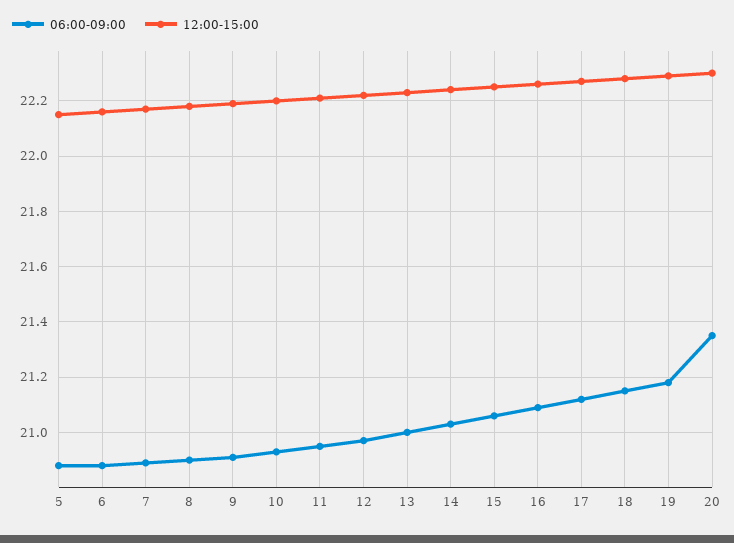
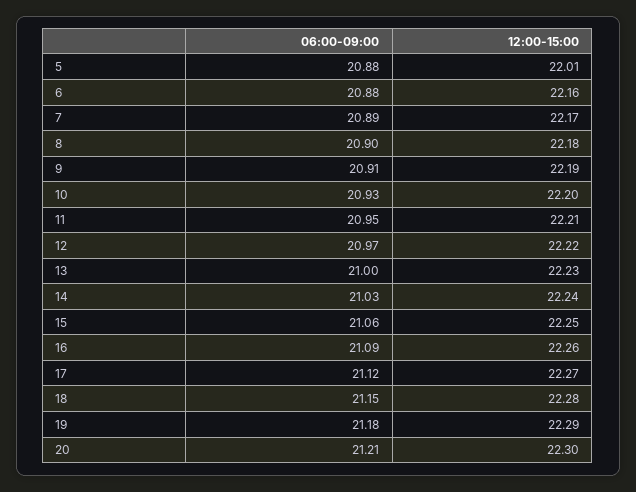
  {
    "06:00-09:00": {
      "5": 20.88,
      "6": 20.88,
      "7": 20.89,
      "8": 20.9,
      "9": 20.91,
      "10": 20.93,
      "11": 20.95,
      "12": 20.97,
      "13": 21,
      "14": 21.03,
      "15": 21.06,
      "16": 21.09,
      "17": 21.12,
      "18": 21.15,
      "19": 21.18,
-     "20": 21.35
+     "20": 21.21
    },
    "12:00-15:00": {
-     "5": 22.15,
+     "5": 22.01,
      "6": 22.16,
      "7": 22.17,
      "8": 22.18,
      "9": 22.19,
      "10": 22.2,
      "11": 22.21,
      "12": 22.22,
      "13": 22.23,
      "14": 22.24,
      "15": 22.25,
      "16": 22.26,
      "17": 22.27,
      "18": 22.28,
      "19": 22.29,
      "20": 22.3
    }
  }

